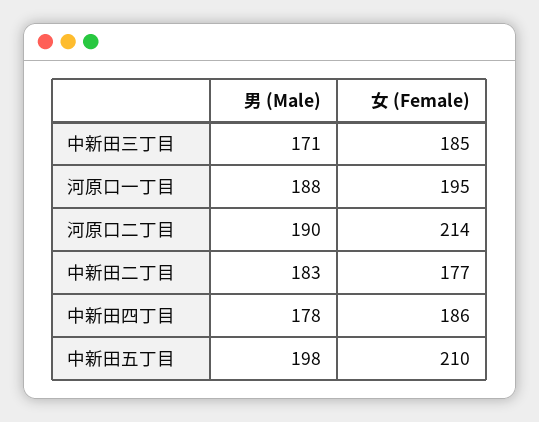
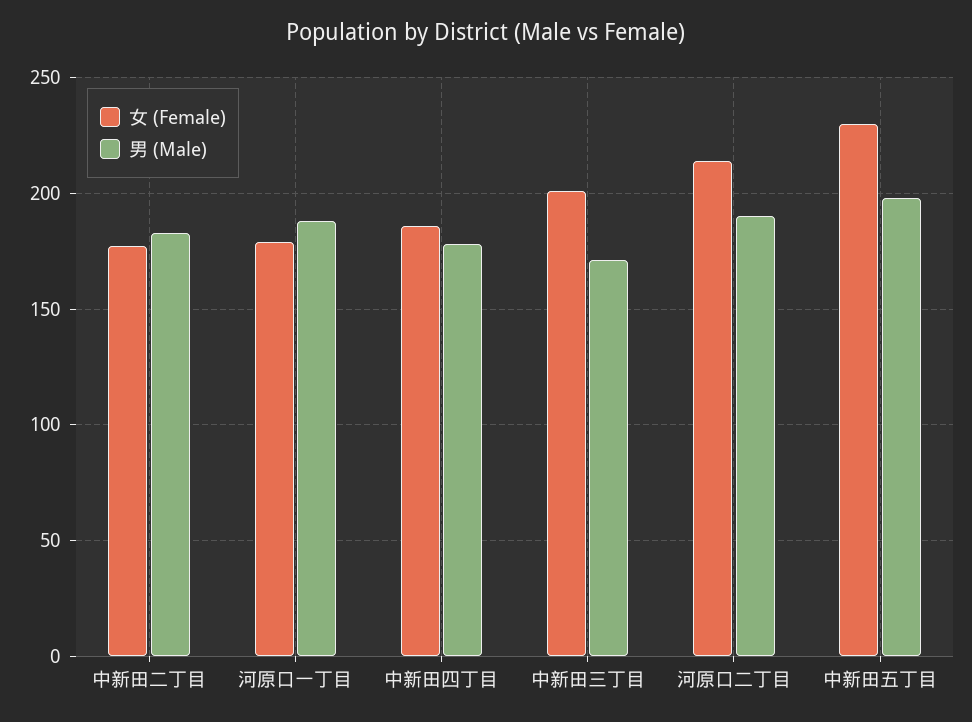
  {
    "男 (Male)": {
      "中新田三丁目": 171,
      "河原口一丁目": 188,
      "河原口二丁目": 190,
      "中新田二丁目": 183,
      "中新田四丁目": 178,
      "中新田五丁目": 198
    },
    "女 (Female)": {
-     "中新田三丁目": 185,
+     "中新田三丁目": 200,
-     "河原口一丁目": 195,
+     "河原口一丁目": 180,
      "河原口二丁目": 214,
      "中新田二丁目": 177,
      "中新田四丁目": 186,
-     "中新田五丁目": 210
+     "中新田五丁目": 230
    }
  }

